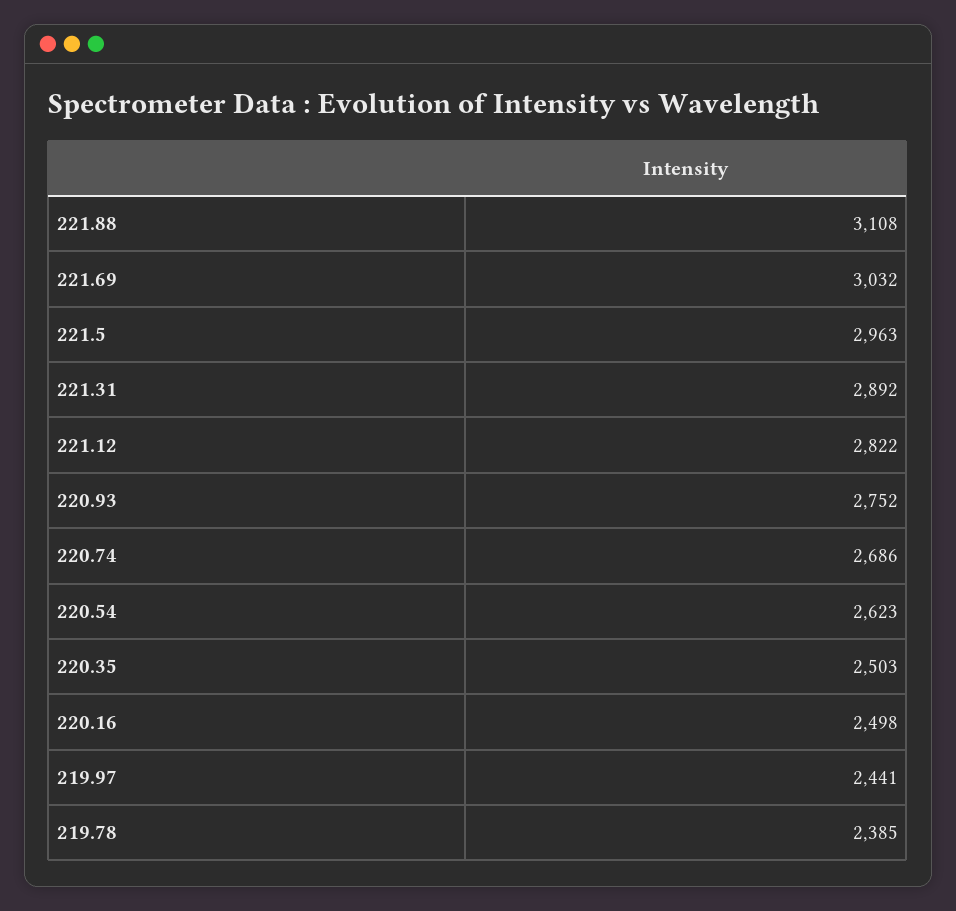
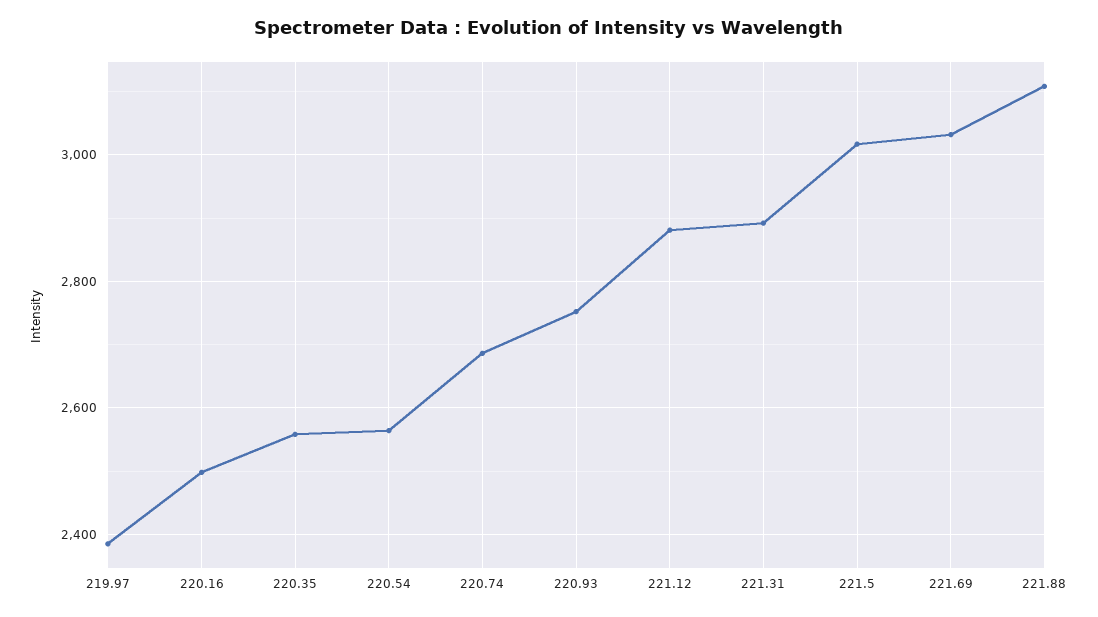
  {
    "221.88": 3108,
    "221.69": 3032,
-   "221.5": 2963,
+   "221.5": 3020,
    "221.31": 2892,
-   "221.12": 2822,
+   "221.12": 2880,
    "220.93": 2752,
    "220.74": 2686,
-   "220.54": 2623,
+   "220.54": 2560,
-   "220.35": 2503,
+   "220.35": 2560,
    "220.16": 2498,
-   "219.97": 2441,
+   "219.97": 2380
-   "219.78": 2385
  }

